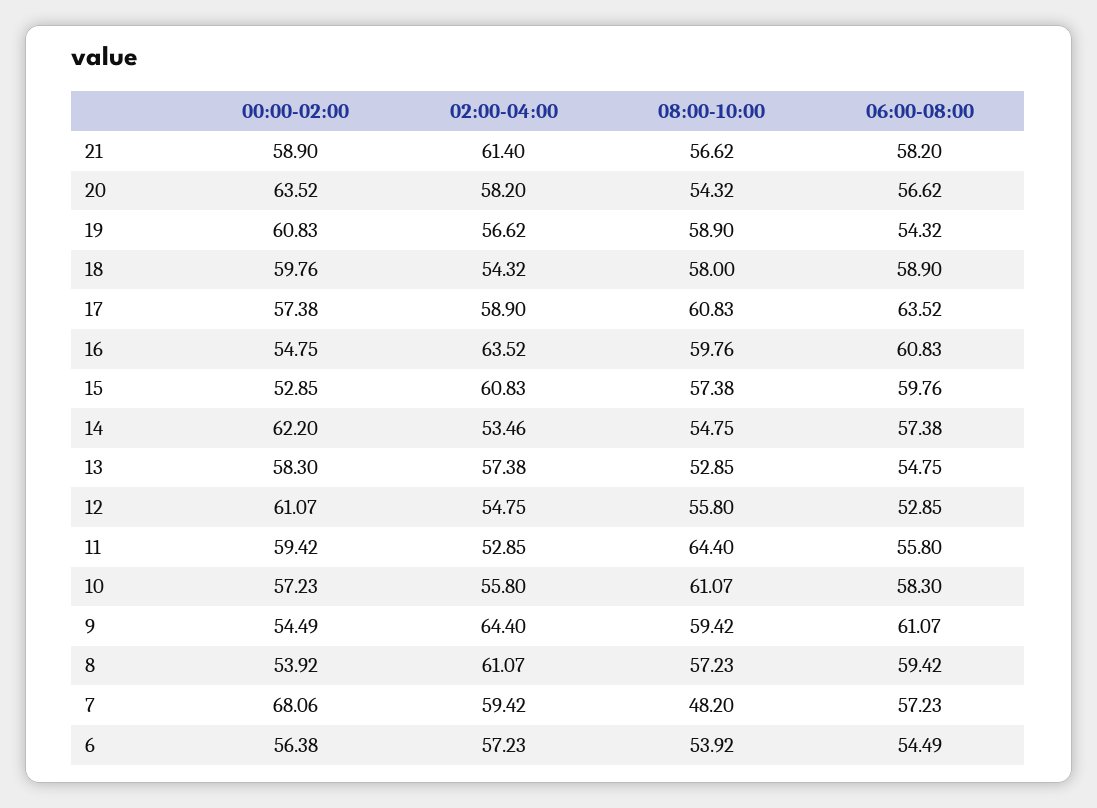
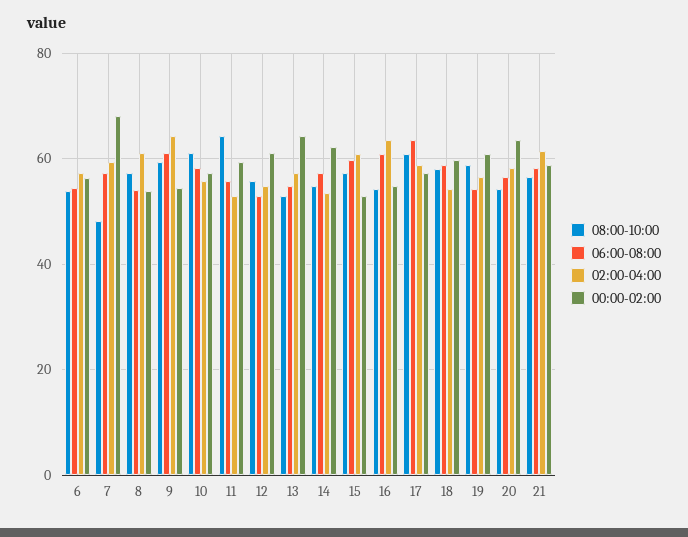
  {
    "00:00-02:00": {
      "21": 58.9,
      "20": 63.52,
      "19": 60.83,
      "18": 59.76,
      "17": 57.38,
      "16": 54.75,
      "15": 52.85,
      "14": 62.2,
-     "13": 58.3,
+     "13": 64,
      "12": 61.07,
      "11": 59.42,
      "10": 57.23,
      "9": 54.49,
      "8": 53.92,
      "7": 68.06,
      "6": 56.38
    },
    "02:00-04:00": {
      "21": 61.4,
      "20": 58.2,
      "19": 56.62,
      "18": 54.32,
      "17": 58.9,
      "16": 63.52,
      "15": 60.83,
      "14": 53.46,
      "13": 57.38,
      "12": 54.75,
      "11": 52.85,
      "10": 55.8,
      "9": 64.4,
      "8": 61.07,
      "7": 59.42,
      "6": 57.23
    },
    "08:00-10:00": {
      "21": 56.62,
      "20": 54.32,
      "19": 58.9,
      "18": 58,
      "17": 60.83,
-     "16": 59.76,
+     "16": 54,
      "15": 57.38,
      "14": 54.75,
      "13": 52.85,
      "12": 55.8,
      "11": 64.4,
      "10": 61.07,
      "9": 59.42,
      "8": 57.23,
      "7": 48.2,
      "6": 53.92
    },
    "06:00-08:00": {
      "21": 58.2,
      "20": 56.62,
      "19": 54.32,
      "18": 58.9,
      "17": 63.52,
      "16": 60.83,
      "15": 59.76,
      "14": 57.38,
      "13": 54.75,
      "12": 52.85,
      "11": 55.8,
      "10": 58.3,
      "9": 61.07,
-     "8": 59.42,
+     "8": 54,
      "7": 57.23,
      "6": 54.49
    }
  }

